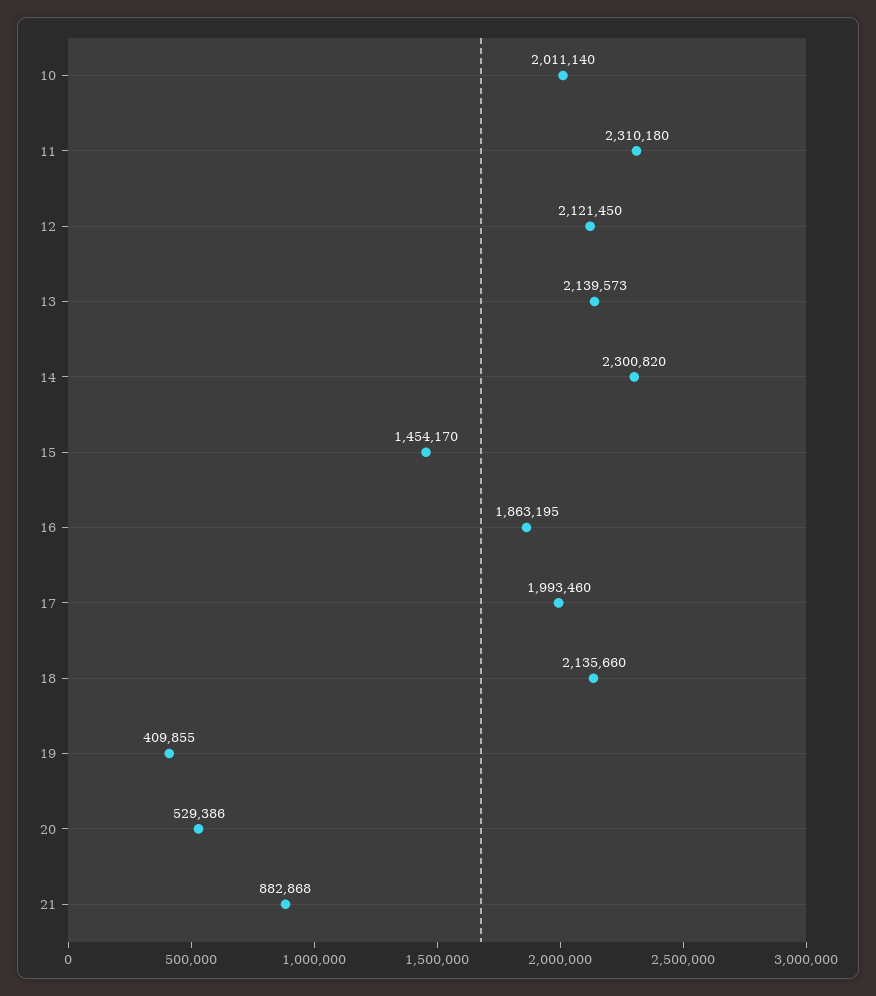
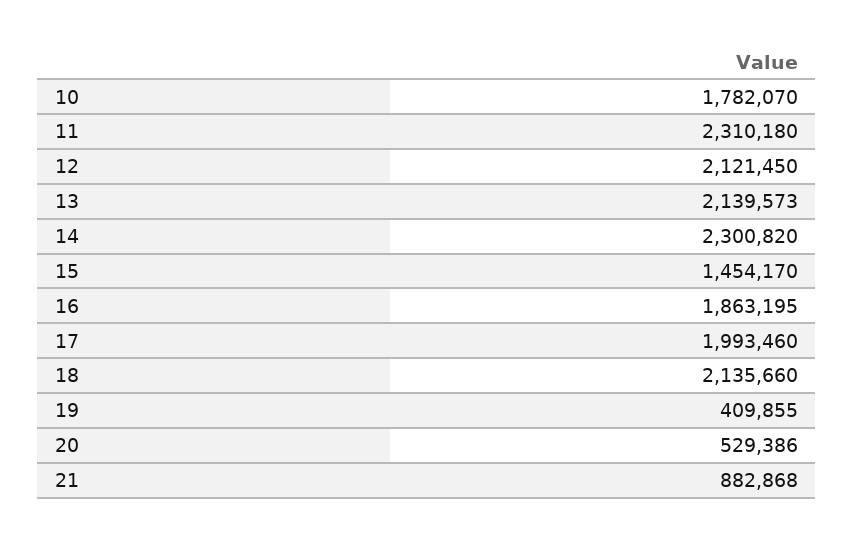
  {
-   "10": 2011140,
+   "10": 1782070,
    "11": 2310180,
    "12": 2121450,
    "13": 2139573,
    "14": 2300820,
    "15": 1454170,
    "16": 1863195,
    "17": 1993460,
    "18": 2135660,
    "19": 409855,
    "20": 529386,
    "21": 882868
  }

